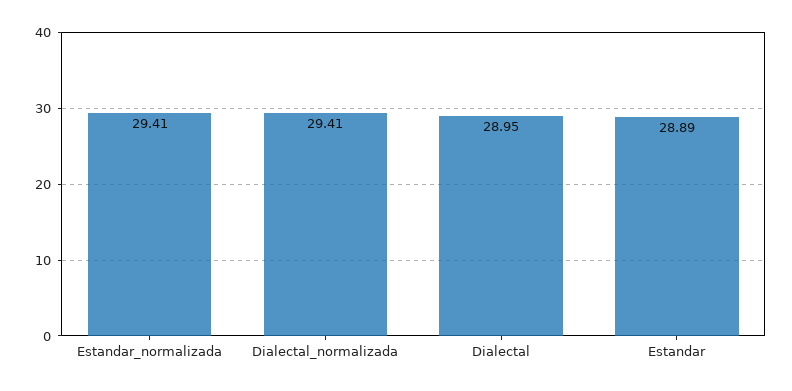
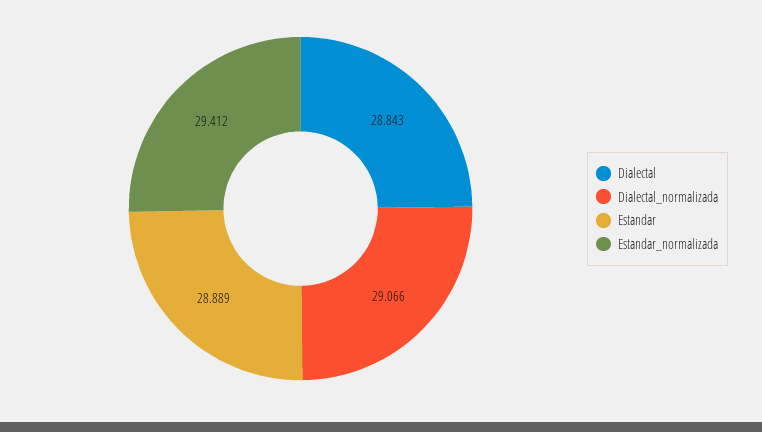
  {
    "Estandar_normalizada": 29.412,
-   "Dialectal_normalizada": 29.41,
+   "Dialectal_normalizada": 29.066,
-   "Dialectal": 28.95,
+   "Dialectal": 28.843,
    "Estandar": 28.889
  }

